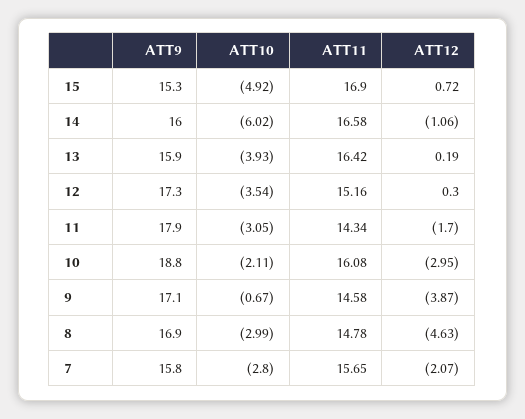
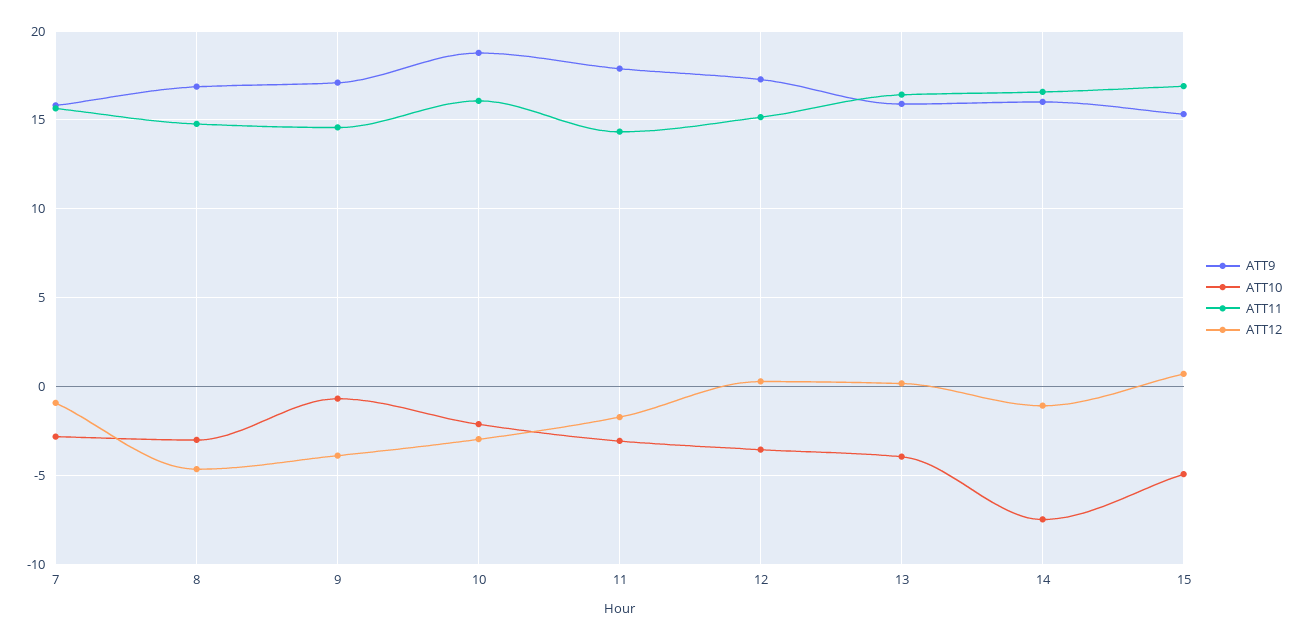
  {
    "ATT9": {
      "15": 15.3,
      "14": 16,
      "13": 15.9,
      "12": 17.3,
      "11": 17.9,
      "10": 18.8,
      "9": 17.1,
      "8": 16.9,
      "7": 15.8
    },
    "ATT10": {
      "15": -4.92,
-     "14": -6.02,
+     "14": -7.5,
      "13": -3.93,
      "12": -3.54,
      "11": -3.05,
      "10": -2.11,
      "9": -0.67,
      "8": -2.99,
      "7": -2.8
    },
    "ATT11": {
      "15": 16.9,
      "14": 16.58,
      "13": 16.42,
      "12": 15.16,
      "11": 14.34,
      "10": 16.08,
      "9": 14.58,
      "8": 14.78,
      "7": 15.65
    },
    "ATT12": {
      "15": 0.72,
      "14": -1.06,
      "13": 0.19,
      "12": 0.3,
      "11": -1.7,
      "10": -2.95,
      "9": -3.87,
      "8": -4.63,
-     "7": -2.07
+     "7": -1
    }
  }

